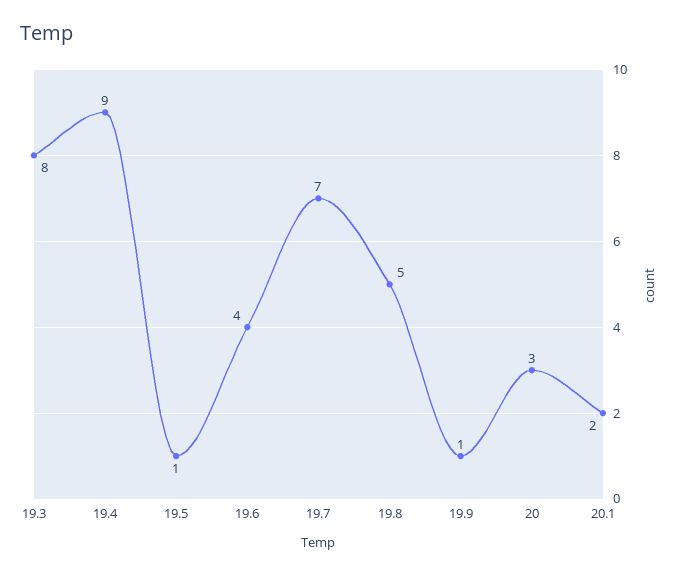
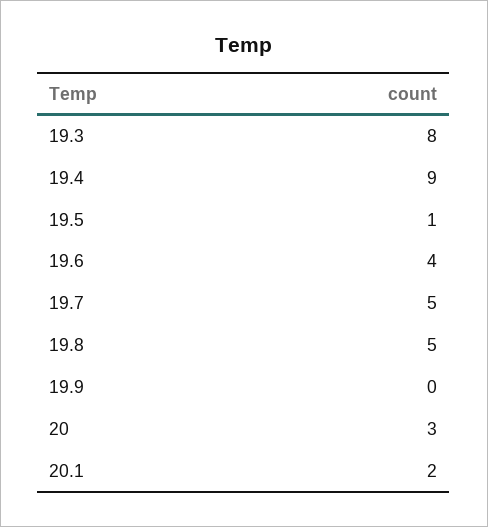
  {
    "19.3": 8,
    "19.4": 9,
    "19.5": 1,
    "19.6": 4,
-   "19.7": 7,
+   "19.7": 5,
    "19.8": 5,
-   "19.9": 1,
+   "19.9": 0,
    "20": 3,
    "20.1": 2
  }

